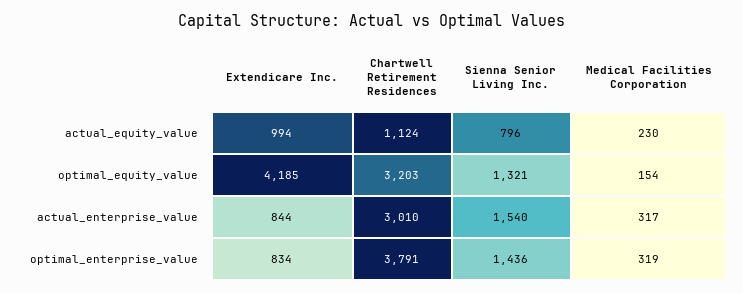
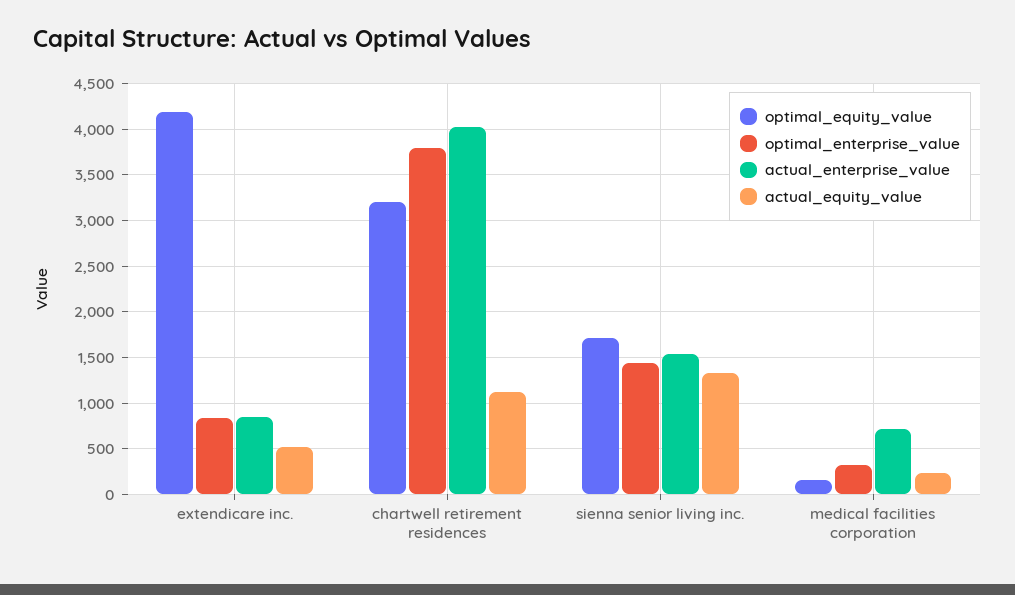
  {
    "actual_equity_value": {
-     "Extendicare Inc.": 994,
+     "Extendicare Inc.": 500,
      "Chartwell Retirement Residences": 1124,
-     "Sienna Senior Living Inc.": 796,
+     "Sienna Senior Living Inc.": 1300,
      "Medical Facilities Corporation": 230
    },
    "optimal_equity_value": {
      "Extendicare Inc.": 4185,
      "Chartwell Retirement Residences": 3203,
-     "Sienna Senior Living Inc.": 1321,
+     "Sienna Senior Living Inc.": 1700,
      "Medical Facilities Corporation": 154
    },
    "actual_enterprise_value": {
      "Extendicare Inc.": 844,
-     "Chartwell Retirement Residences": 3010,
+     "Chartwell Retirement Residences": 4000,
      "Sienna Senior Living Inc.": 1540,
-     "Medical Facilities Corporation": 317
+     "Medical Facilities Corporation": 700
    },
    "optimal_enterprise_value": {
      "Extendicare Inc.": 834,
      "Chartwell Retirement Residences": 3791,
      "Sienna Senior Living Inc.": 1436,
      "Medical Facilities Corporation": 319
    }
  }

